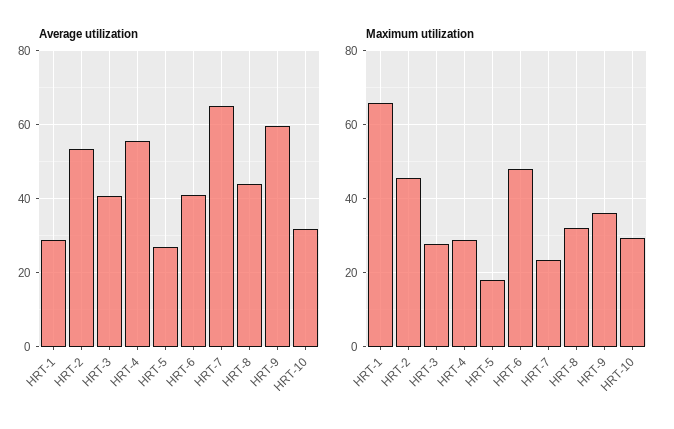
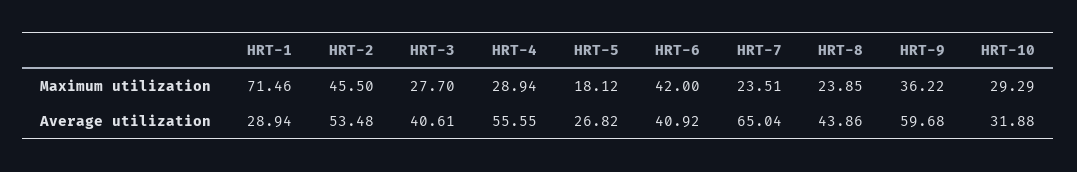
  {
    "Average utilization": {
      "HRT-1": 28.94,
      "HRT-2": 53.48,
      "HRT-3": 40.61,
      "HRT-4": 55.55,
      "HRT-5": 26.82,
      "HRT-6": 40.92,
      "HRT-7": 65.04,
      "HRT-8": 43.86,
      "HRT-9": 59.68,
      "HRT-10": 31.88
    },
    "Maximum utilization": {
-     "HRT-1": 66,
+     "HRT-1": 71.46,
      "HRT-2": 45.5,
      "HRT-3": 27.7,
      "HRT-4": 28.94,
      "HRT-5": 18.12,
-     "HRT-6": 48,
+     "HRT-6": 42,
      "HRT-7": 23.51,
-     "HRT-8": 32,
+     "HRT-8": 23.85,
      "HRT-9": 36.22,
      "HRT-10": 29.29
    }
  }

